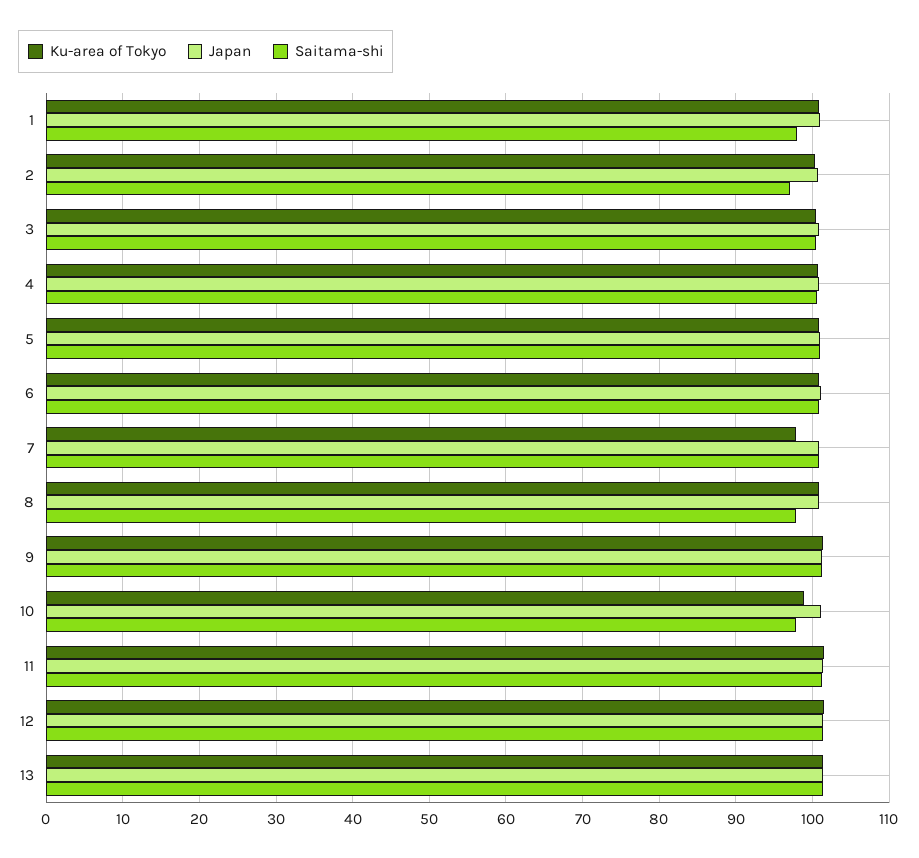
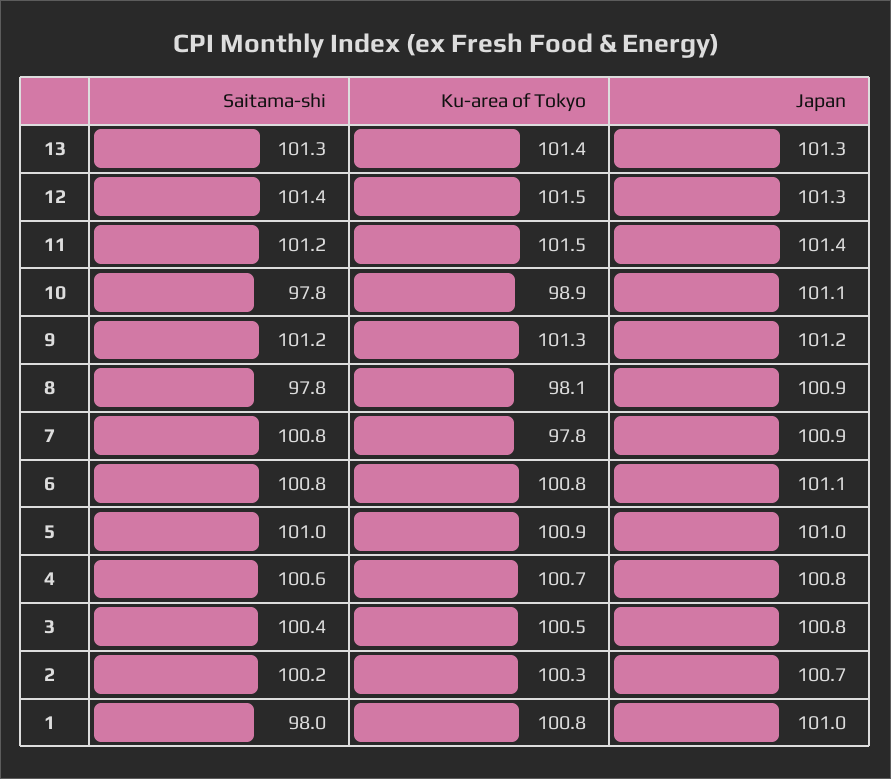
  {
    "Ku-area of Tokyo": {
      "1": 100.8,
      "2": 100.3,
      "3": 100.5,
      "4": 100.7,
      "5": 100.9,
      "6": 100.8,
      "7": 97.8,
-     "8": 101,
+     "8": 98.1,
      "9": 101.3,
      "10": 98.9,
      "11": 101.5,
      "12": 101.5,
      "13": 101.4
    },
    "Japan": {
      "1": 101,
      "2": 100.7,
      "3": 100.8,
      "4": 100.8,
      "5": 101,
      "6": 101.1,
      "7": 100.9,
      "8": 100.9,
      "9": 101.2,
      "10": 101.1,
      "11": 101.4,
      "12": 101.3,
      "13": 101.3
    },
    "Saitama-shi": {
      "1": 98,
-     "2": 97,
+     "2": 100.2,
      "3": 100.4,
      "4": 100.6,
      "5": 101,
      "6": 100.8,
      "7": 100.8,
      "8": 97.8,
      "9": 101.2,
      "10": 97.8,
      "11": 101.2,
      "12": 101.4,
      "13": 101.3
    }
  }

